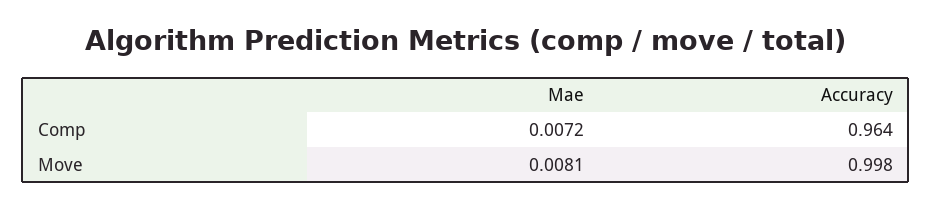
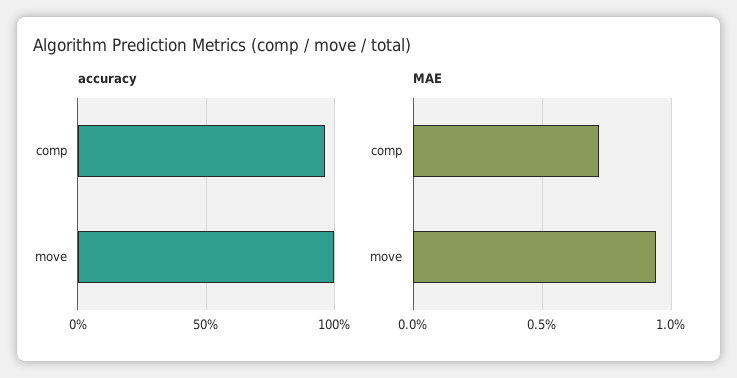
  {
    "Mae": {
      "Comp": 0.0072,
-     "Move": 0.0081
+     "Move": 0.0095
    },
    "Accuracy": {
      "Comp": 0.964,
      "Move": 0.998
    }
  }

